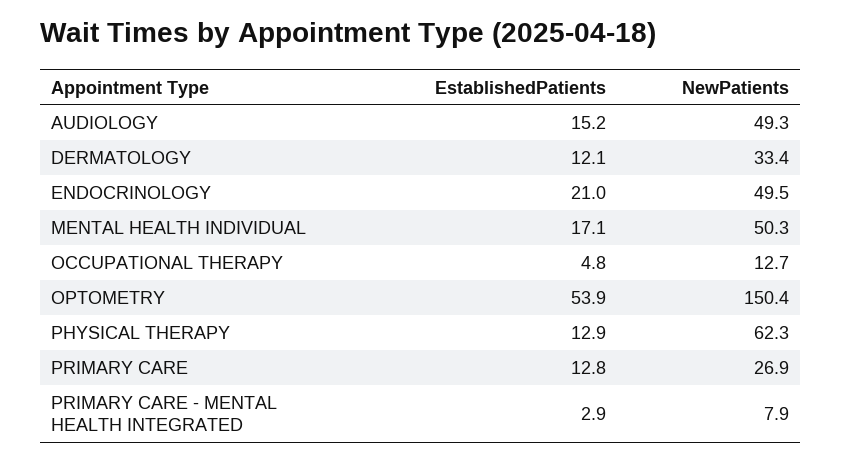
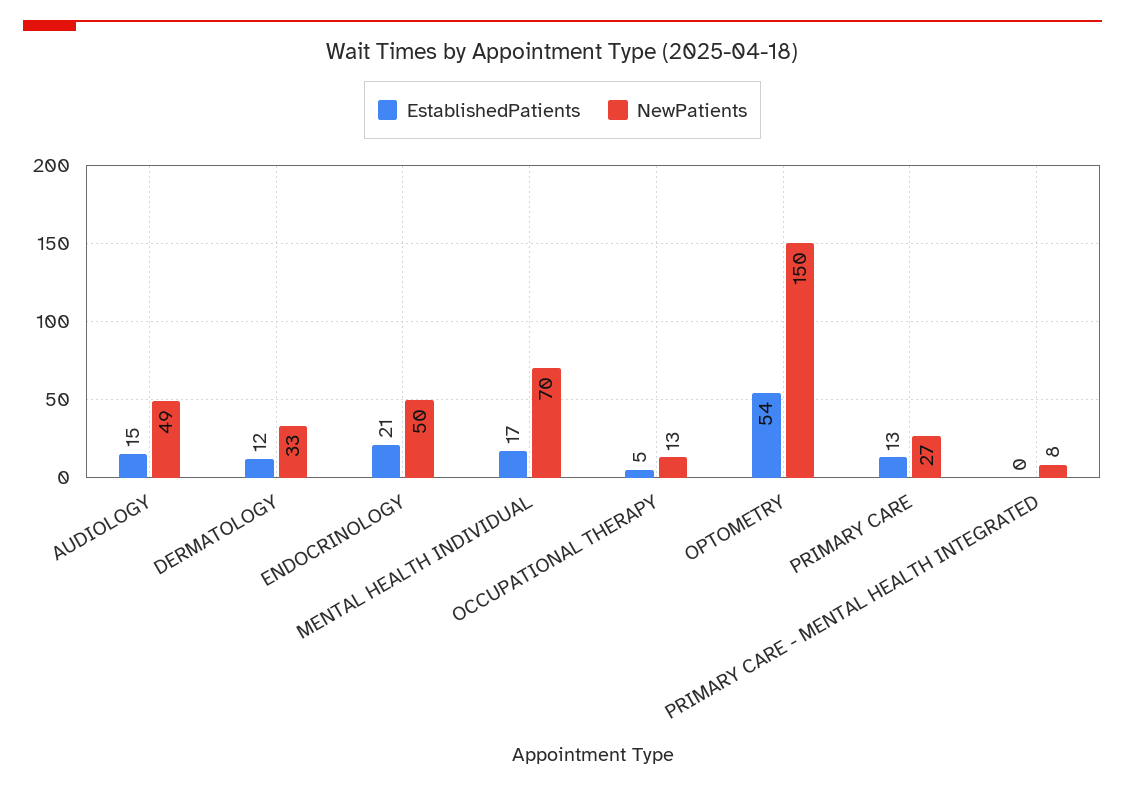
  {
    "EstablishedPatients": {
      "AUDIOLOGY": 15.2,
      "DERMATOLOGY": 12.1,
      "ENDOCRINOLOGY": 21,
      "MENTAL HEALTH INDIVIDUAL": 17.1,
      "OCCUPATIONAL THERAPY": 4.8,
      "OPTOMETRY": 53.9,
-     "PHYSICAL THERAPY": 12.9,
      "PRIMARY CARE": 12.8,
-     "PRIMARY CARE - MENTAL HEALTH INTEGRATED": 2.9
+     "PRIMARY CARE - MENTAL HEALTH INTEGRATED": 0
    },
    "NewPatients": {
      "AUDIOLOGY": 49.3,
      "DERMATOLOGY": 33.4,
      "ENDOCRINOLOGY": 49.5,
-     "MENTAL HEALTH INDIVIDUAL": 50.3,
+     "MENTAL HEALTH INDIVIDUAL": 70,
      "OCCUPATIONAL THERAPY": 12.7,
      "OPTOMETRY": 150.4,
-     "PHYSICAL THERAPY": 62.3,
      "PRIMARY CARE": 26.9,
      "PRIMARY CARE - MENTAL HEALTH INTEGRATED": 7.9
    }
  }

